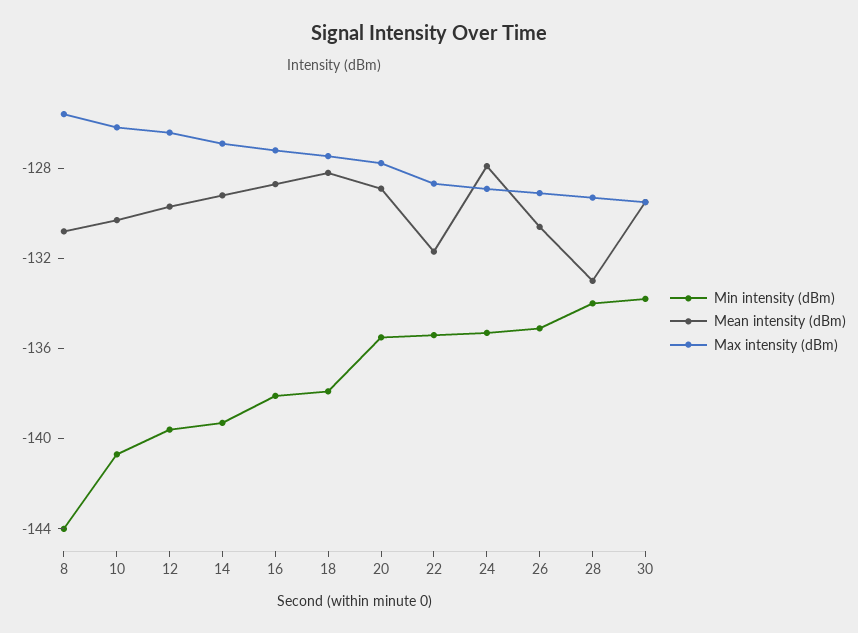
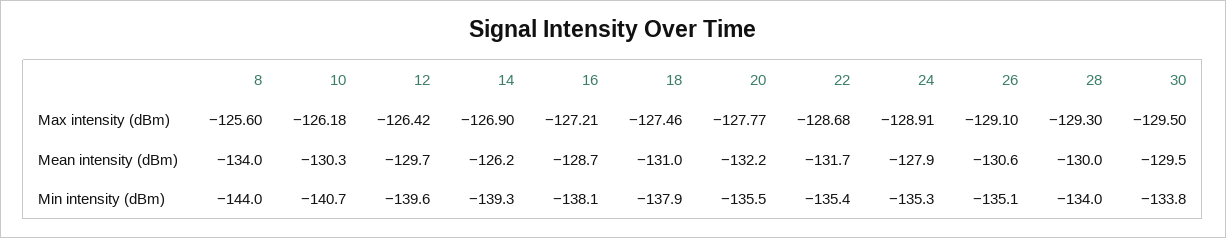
  {
    "Min intensity (dBm)": {
      "8": -144,
      "10": -140.7,
      "12": -139.6,
      "14": -139.3,
      "16": -138.1,
      "18": -137.9,
      "20": -135.5,
      "22": -135.4,
      "24": -135.3,
      "26": -135.1,
      "28": -134,
      "30": -133.8
    },
    "Mean intensity (dBm)": {
-     "8": -131,
+     "8": -134,
      "10": -130.3,
      "12": -129.7,
-     "14": -129,
+     "14": -126.2,
      "16": -128.7,
-     "18": -128,
+     "18": -131,
-     "20": -129,
+     "20": -132.2,
      "22": -131.7,
      "24": -127.9,
      "26": -130.6,
-     "28": -133,
+     "28": -130,
      "30": -129.5
    },
    "Max intensity (dBm)": {
      "8": -125.6,
      "10": -126.18,
      "12": -126.42,
      "14": -126.9,
      "16": -127.21,
      "18": -127.46,
      "20": -127.77,
      "22": -128.68,
      "24": -128.91,
      "26": -129.1,
      "28": -129.3,
      "30": -129.5
    }
  }

